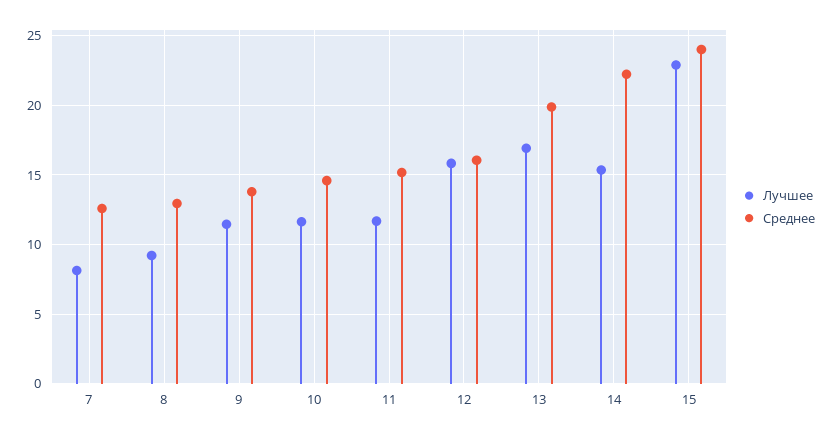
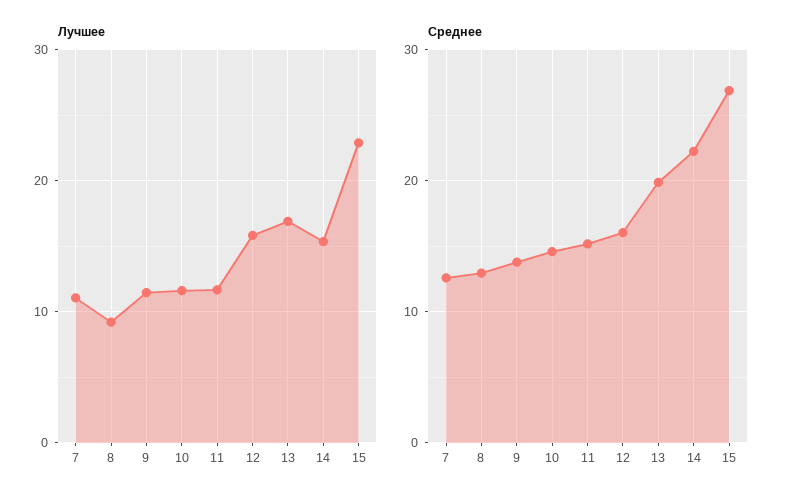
  {
    "Лучшее": {
-     "7": 8,
+     "7": 11,
      "8": 9,
      "9": 11.5,
      "10": 11.5,
      "11": 11.5,
      "12": 16,
      "13": 17,
      "14": 15.5,
      "15": 23
    },
    "Среднее": {
      "7": 12.5,
      "8": 13,
      "9": 14,
      "10": 14.5,
      "11": 15,
      "12": 16,
      "13": 20,
      "14": 22,
-     "15": 24
+     "15": 27
    }
  }

